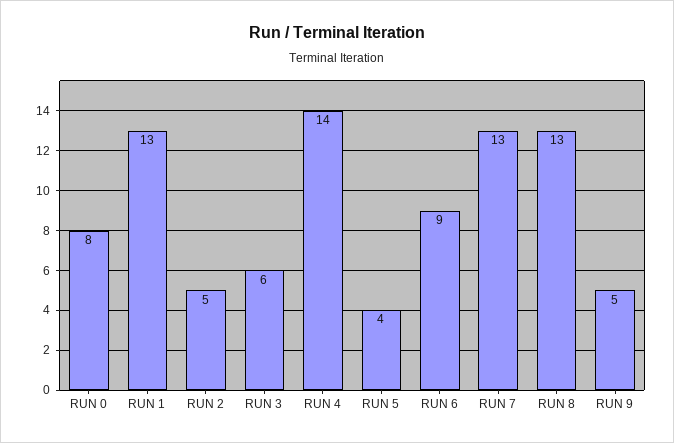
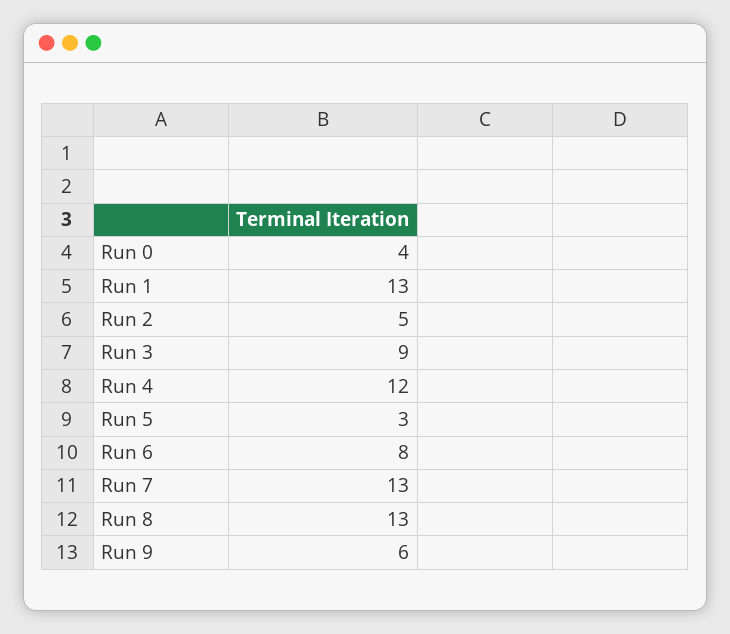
  {
-   "RUN 0": 8,
+   "RUN 0": 4,
    "RUN 1": 13,
    "RUN 2": 5,
-   "RUN 3": 6,
+   "RUN 3": 9,
-   "RUN 4": 14,
+   "RUN 4": 12,
-   "RUN 5": 4,
+   "RUN 5": 3,
-   "RUN 6": 9,
+   "RUN 6": 8,
    "RUN 7": 13,
    "RUN 8": 13,
-   "RUN 9": 5
+   "RUN 9": 6
  }

